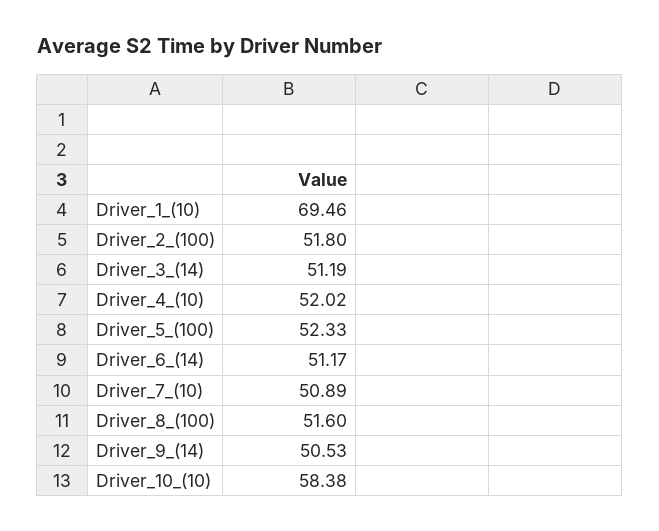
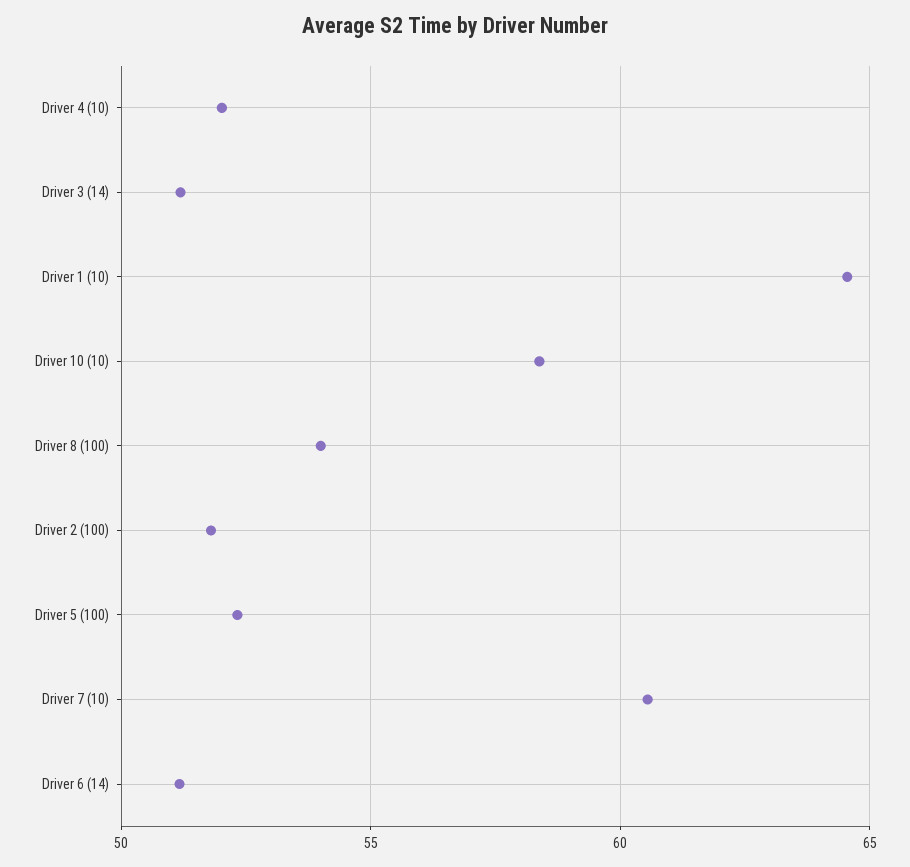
  {
-   "Driver_1_(10)": 69.46,
+   "Driver_1_(10)": 64.5,
    "Driver_2_(100)": 51.8,
    "Driver_3_(14)": 51.19,
    "Driver_4_(10)": 52.02,
    "Driver_5_(100)": 52.33,
    "Driver_6_(14)": 51.17,
-   "Driver_7_(10)": 50.89,
+   "Driver_7_(10)": 60.5,
-   "Driver_8_(100)": 51.6,
+   "Driver_8_(100)": 54,
-   "Driver_9_(14)": 50.53,
    "Driver_10_(10)": 58.38
  }

